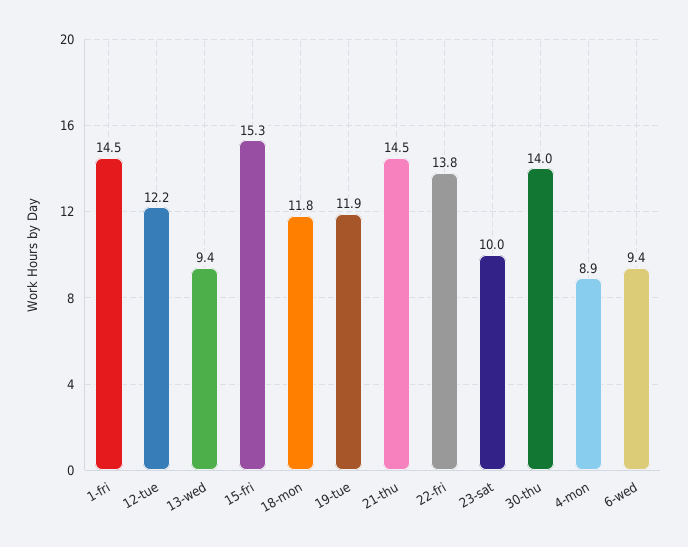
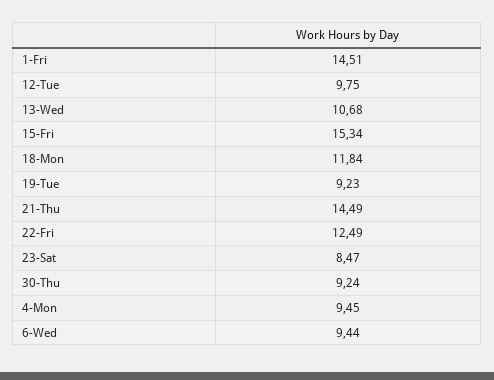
  {
    "1-fri": 14.51,
-   "12-tue": 12.2,
+   "12-tue": 9.75,
-   "13-wed": 9.4,
+   "13-wed": 10.68,
    "15-fri": 15.34,
    "18-mon": 11.84,
-   "19-tue": 11.9,
+   "19-tue": 9.23,
    "21-thu": 14.49,
-   "22-fri": 13.8,
+   "22-fri": 12.49,
-   "23-sat": 10,
+   "23-sat": 8.47,
-   "30-thu": 14,
+   "30-thu": 9.24,
-   "4-mon": 8.9,
+   "4-mon": 9.45,
    "6-wed": 9.44
  }

